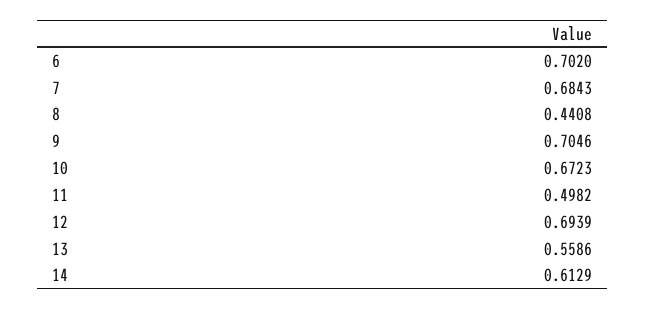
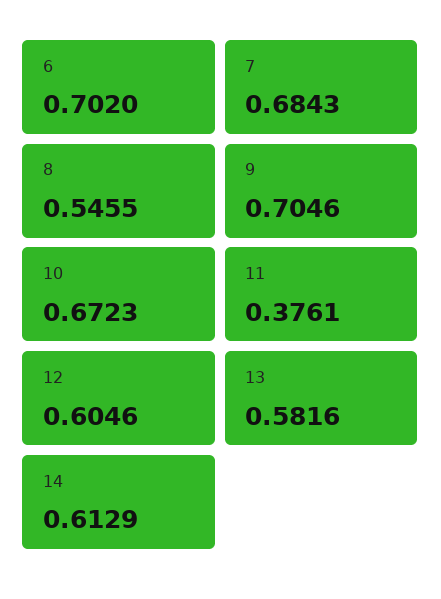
  {
    "6": 0.702,
    "7": 0.6843,
-   "8": 0.4408,
+   "8": 0.5455,
    "9": 0.7046,
    "10": 0.6723,
-   "11": 0.4982,
+   "11": 0.3761,
-   "12": 0.6939,
+   "12": 0.6046,
-   "13": 0.5586,
+   "13": 0.5816,
    "14": 0.6129
  }

